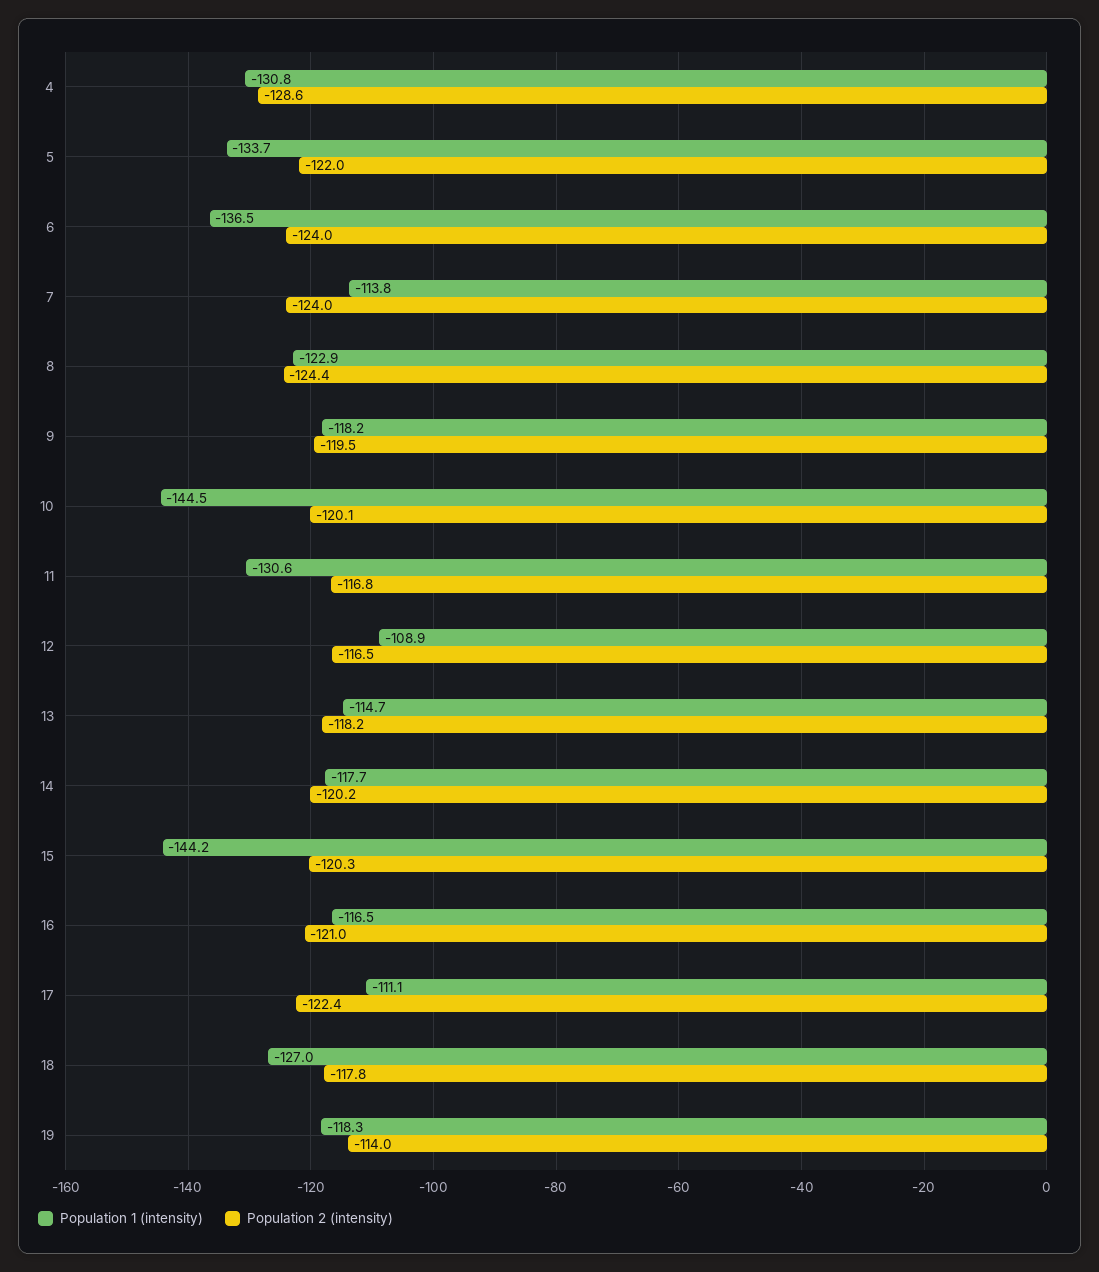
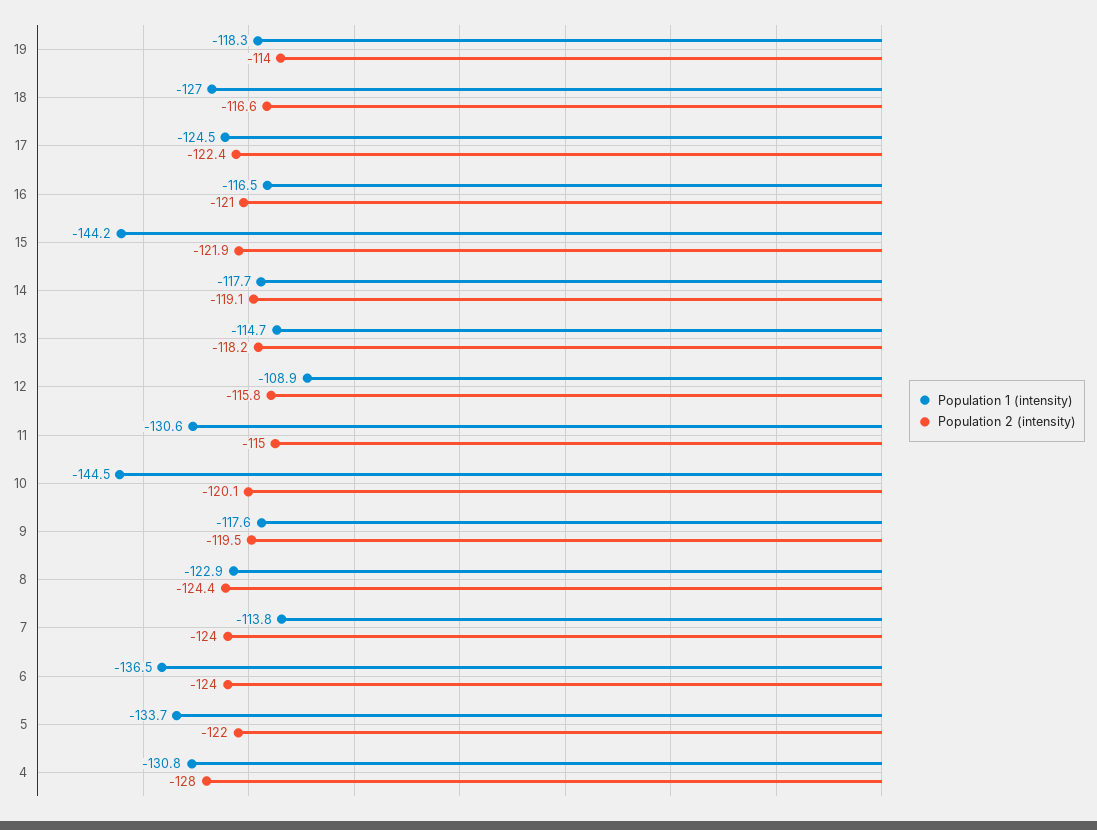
  {
    "Population 1 (intensity)": {
      "4": -130.8,
      "5": -133.7,
      "6": -136.5,
      "7": -113.8,
      "8": -122.9,
-     "9": -118.2,
+     "9": -117.6,
      "10": -144.5,
      "11": -130.6,
      "12": -108.9,
      "13": -114.7,
      "14": -117.7,
      "15": -144.2,
      "16": -116.5,
-     "17": -111.1,
+     "17": -124.5,
      "18": -127,
      "19": -118.3
    },
    "Population 2 (intensity)": {
-     "4": -128.6,
+     "4": -128,
      "5": -122,
      "6": -124,
      "7": -124,
      "8": -124.4,
      "9": -119.5,
      "10": -120.1,
-     "11": -116.8,
+     "11": -115,
-     "12": -116.5,
+     "12": -115.8,
      "13": -118.2,
-     "14": -120.2,
+     "14": -119.1,
-     "15": -120.3,
+     "15": -121.9,
      "16": -121,
      "17": -122.4,
-     "18": -117.8,
+     "18": -116.6,
      "19": -114
    }
  }

